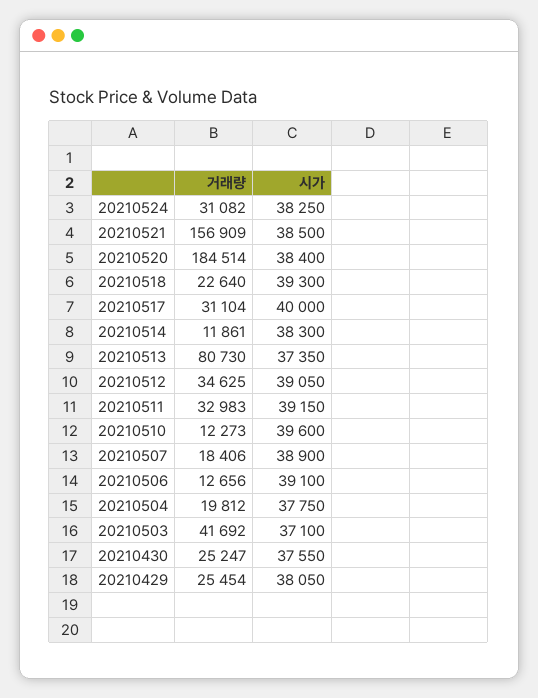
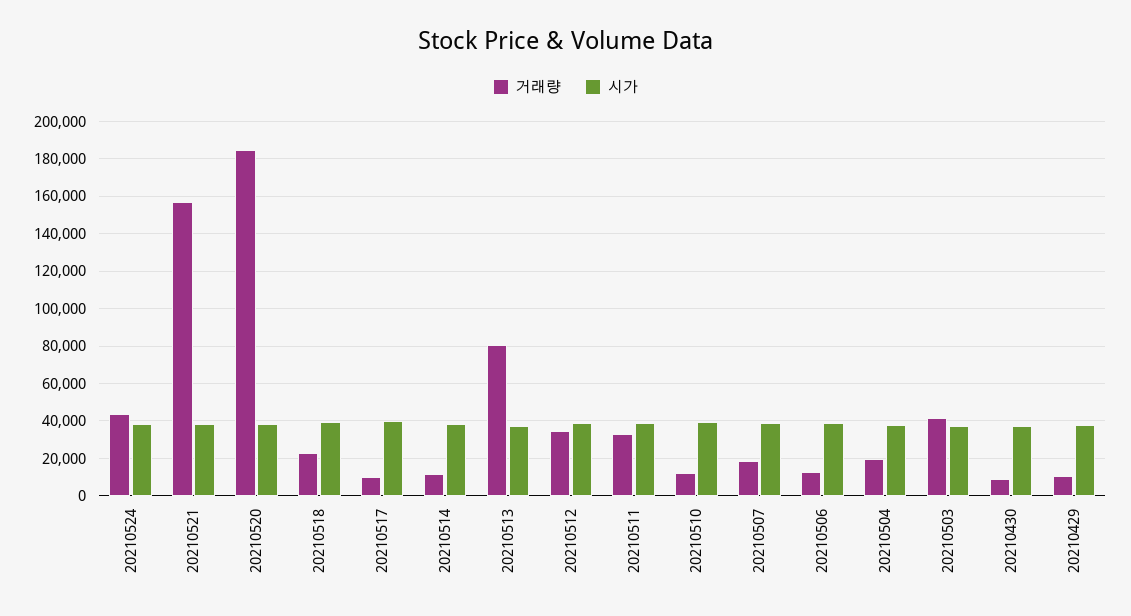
  {
    "거래량": {
-     "20210524": 31082,
+     "20210524": 45000,
      "20210521": 156909,
      "20210520": 184514,
      "20210518": 22640,
-     "20210517": 31104,
+     "20210517": 10000,
      "20210514": 11861,
      "20210513": 80730,
      "20210512": 34625,
      "20210511": 32983,
      "20210510": 12273,
      "20210507": 18406,
      "20210506": 12656,
      "20210504": 19812,
      "20210503": 41692,
-     "20210430": 25247,
+     "20210430": 10000,
-     "20210429": 25454
+     "20210429": 10000
    },
    "시가": {
      "20210524": 38250,
      "20210521": 38500,
      "20210520": 38400,
      "20210518": 39300,
      "20210517": 40000,
      "20210514": 38300,
      "20210513": 37350,
      "20210512": 39050,
      "20210511": 39150,
      "20210510": 39600,
      "20210507": 38900,
      "20210506": 39100,
      "20210504": 37750,
      "20210503": 37100,
      "20210430": 37550,
      "20210429": 38050
    }
  }

